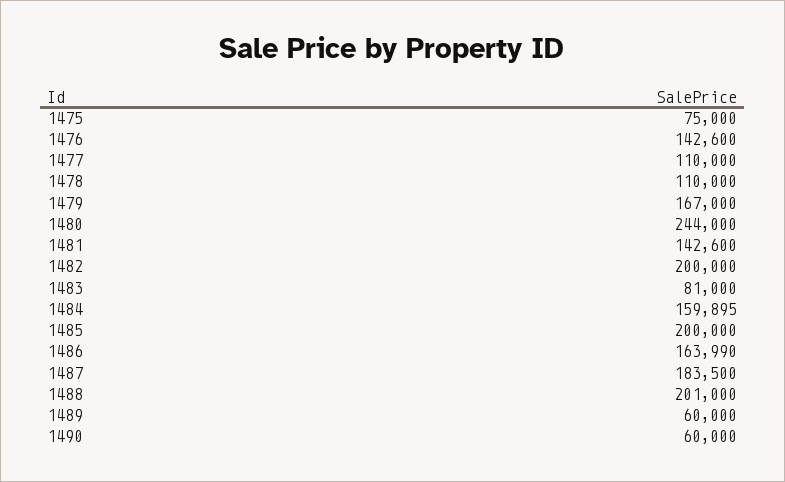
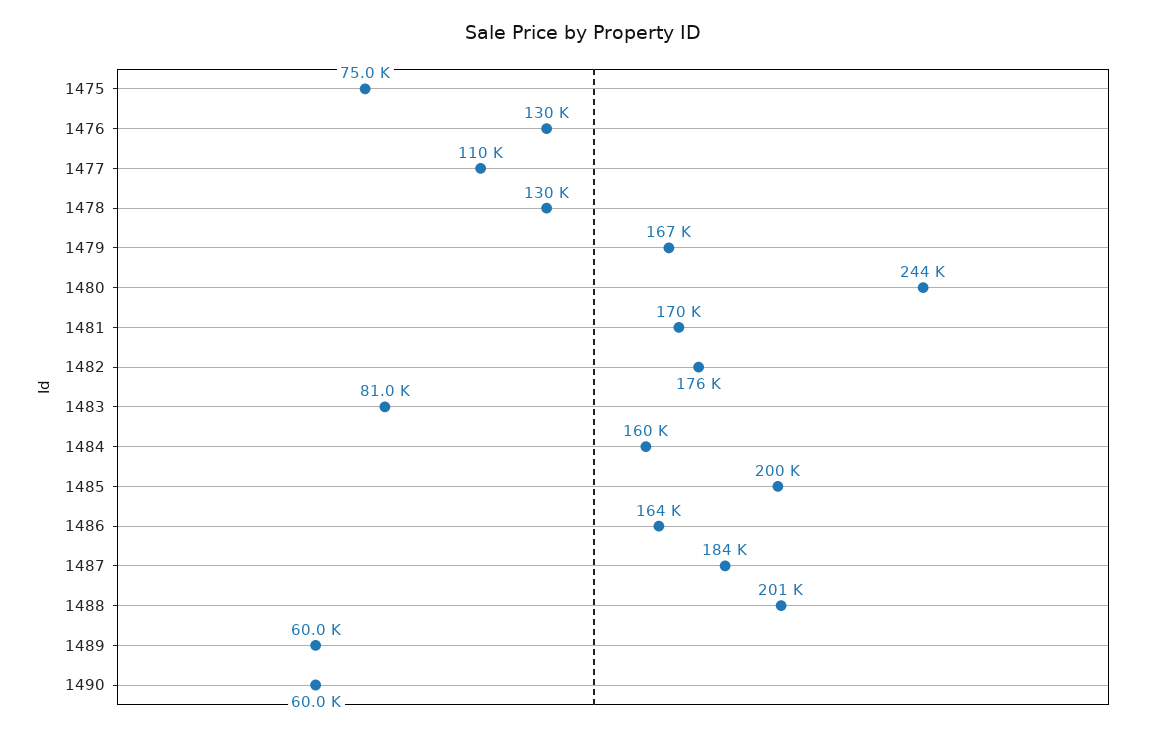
  {
    "1475": 75000,
-   "1476": 142600,
+   "1476": 130000,
    "1477": 110000,
-   "1478": 110000,
+   "1478": 130000,
    "1479": 167000,
    "1480": 244000,
-   "1481": 142600,
+   "1481": 170000,
-   "1482": 200000,
+   "1482": 176000,
    "1483": 81000,
    "1484": 159895,
    "1485": 200000,
    "1486": 163990,
    "1487": 183500,
    "1488": 201000,
    "1489": 60000,
    "1490": 60000
  }

